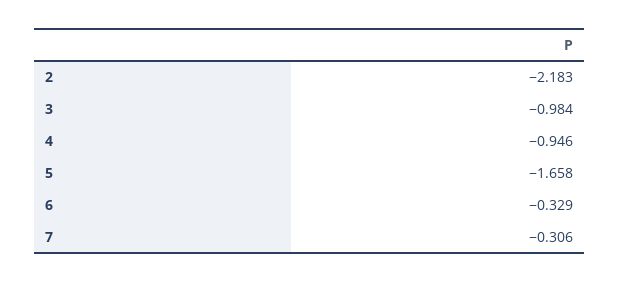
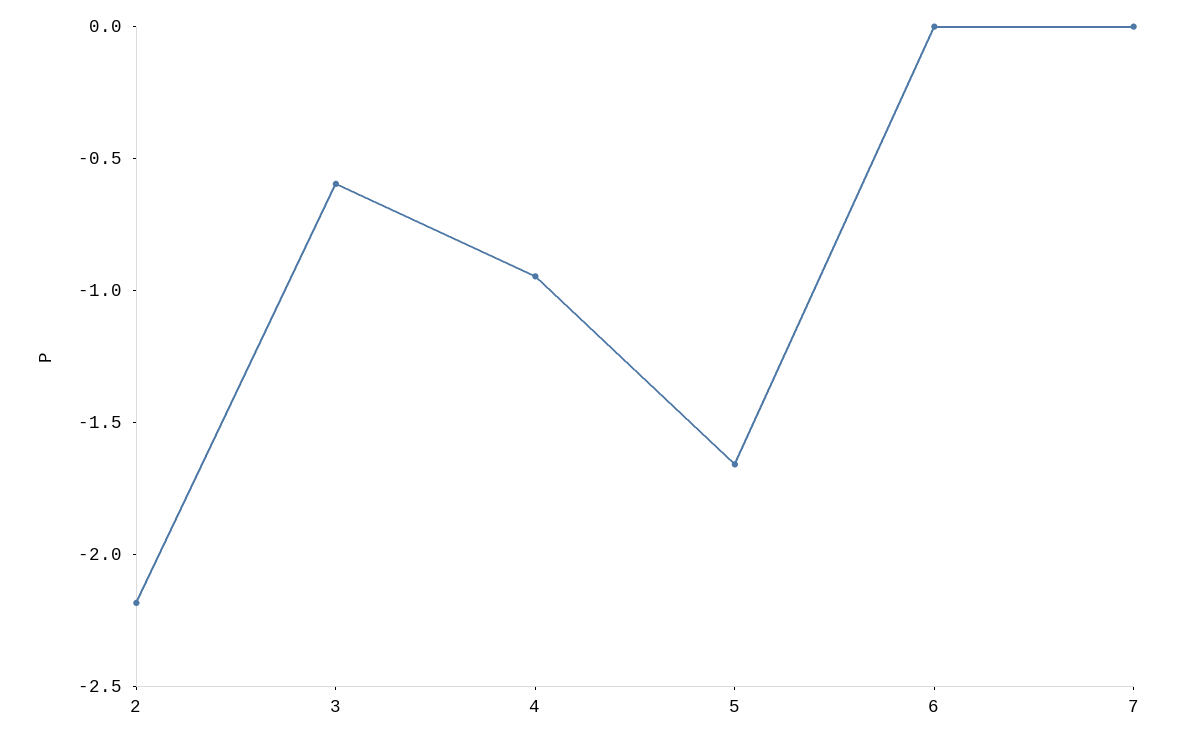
  {
    "2": -2.183,
-   "3": -0.984,
+   "3": -0.6,
    "4": -0.946,
    "5": -1.658,
-   "6": -0.329,
+   "6": 0,
-   "7": -0.306
+   "7": 0
  }

